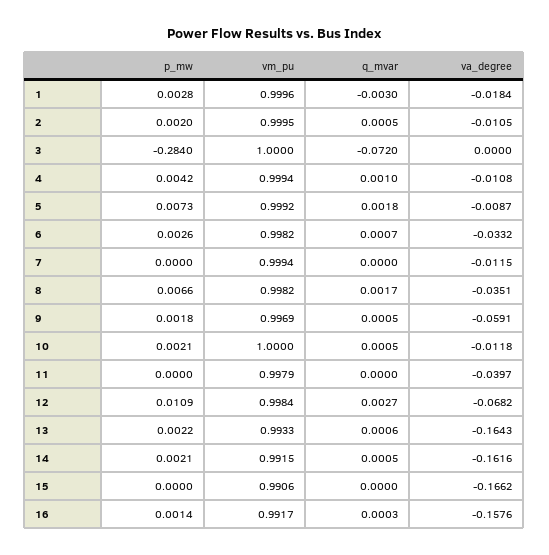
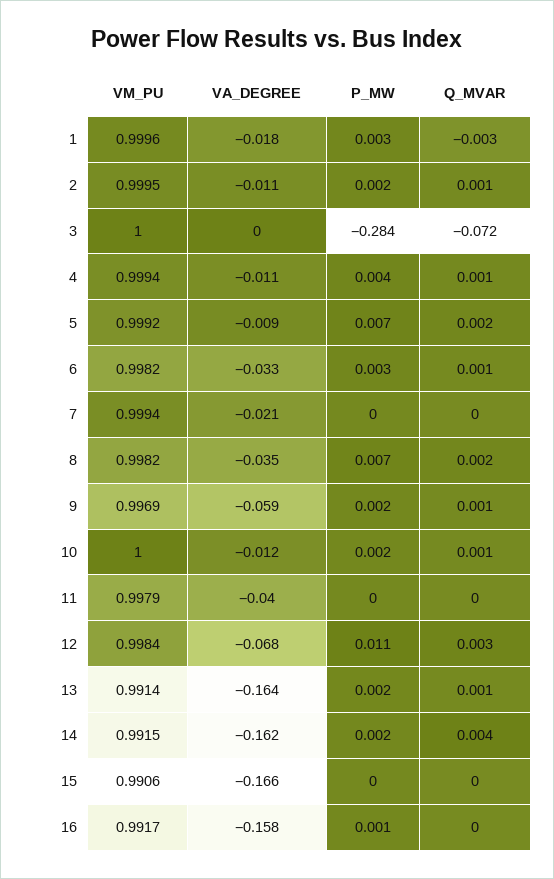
  {
    "p_mw": {
      "1": 0.0028,
      "2": 0.002,
      "3": -0.284,
      "4": 0.0042,
      "5": 0.0073,
      "6": 0.0026,
      "7": 0,
      "8": 0.0066,
      "9": 0.0018,
      "10": 0.0021,
      "11": 0,
      "12": 0.0109,
      "13": 0.0022,
      "14": 0.0021,
      "15": 0,
      "16": 0.0014
    },
    "vm_pu": {
      "1": 0.9996,
      "2": 0.9995,
      "3": 1,
      "4": 0.9994,
      "5": 0.9992,
      "6": 0.9982,
      "7": 0.9994,
      "8": 0.9982,
      "9": 0.9969,
      "10": 1,
      "11": 0.9979,
      "12": 0.9984,
-     "13": 0.9933,
+     "13": 0.9914,
      "14": 0.9915,
      "15": 0.9906,
      "16": 0.9917
    },
    "q_mvar": {
      "1": -0.003,
      "2": 0.0005,
      "3": -0.072,
      "4": 0.001,
      "5": 0.0018,
      "6": 0.0007,
      "7": 0,
      "8": 0.0017,
      "9": 0.0005,
      "10": 0.0005,
      "11": 0,
      "12": 0.0027,
      "13": 0.0006,
-     "14": 0.0005,
+     "14": 0.004,
      "15": 0,
      "16": 0.0003
    },
    "va_degree": {
      "1": -0.0184,
      "2": -0.0105,
      "3": 0,
      "4": -0.0108,
      "5": -0.0087,
      "6": -0.0332,
-     "7": -0.0115,
+     "7": -0.021,
      "8": -0.0351,
      "9": -0.0591,
      "10": -0.0118,
      "11": -0.0397,
      "12": -0.0682,
      "13": -0.1643,
      "14": -0.1616,
      "15": -0.1662,
      "16": -0.1576
    }
  }

